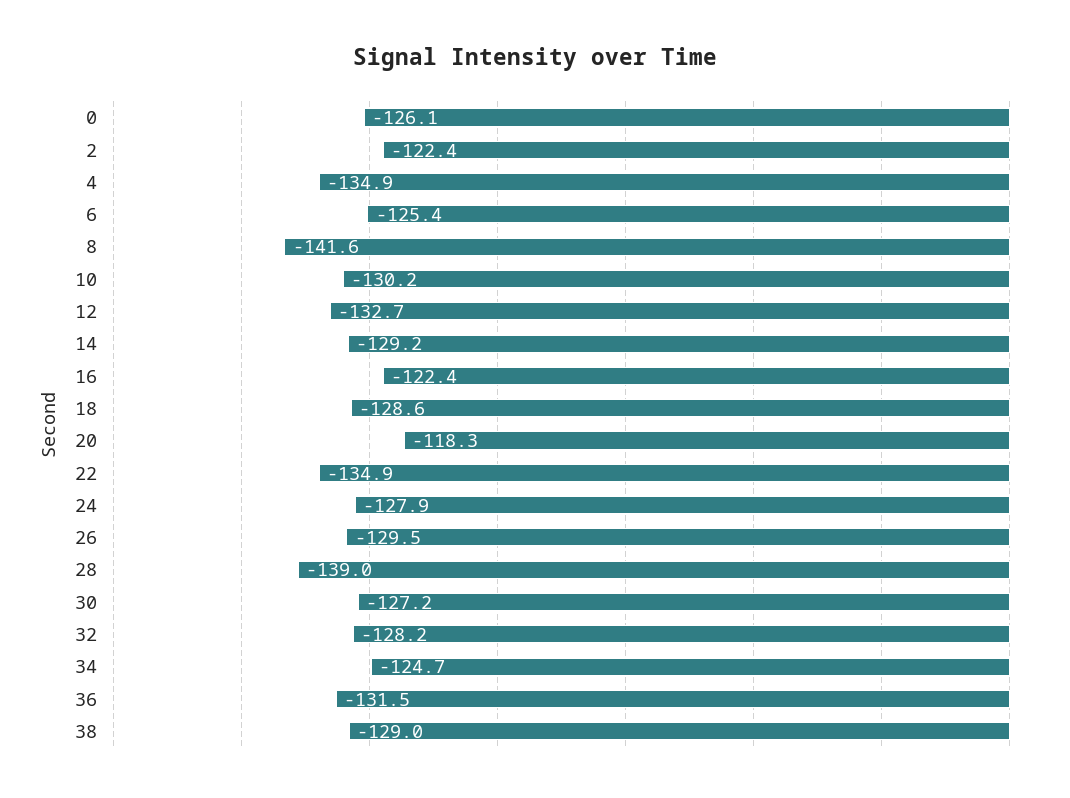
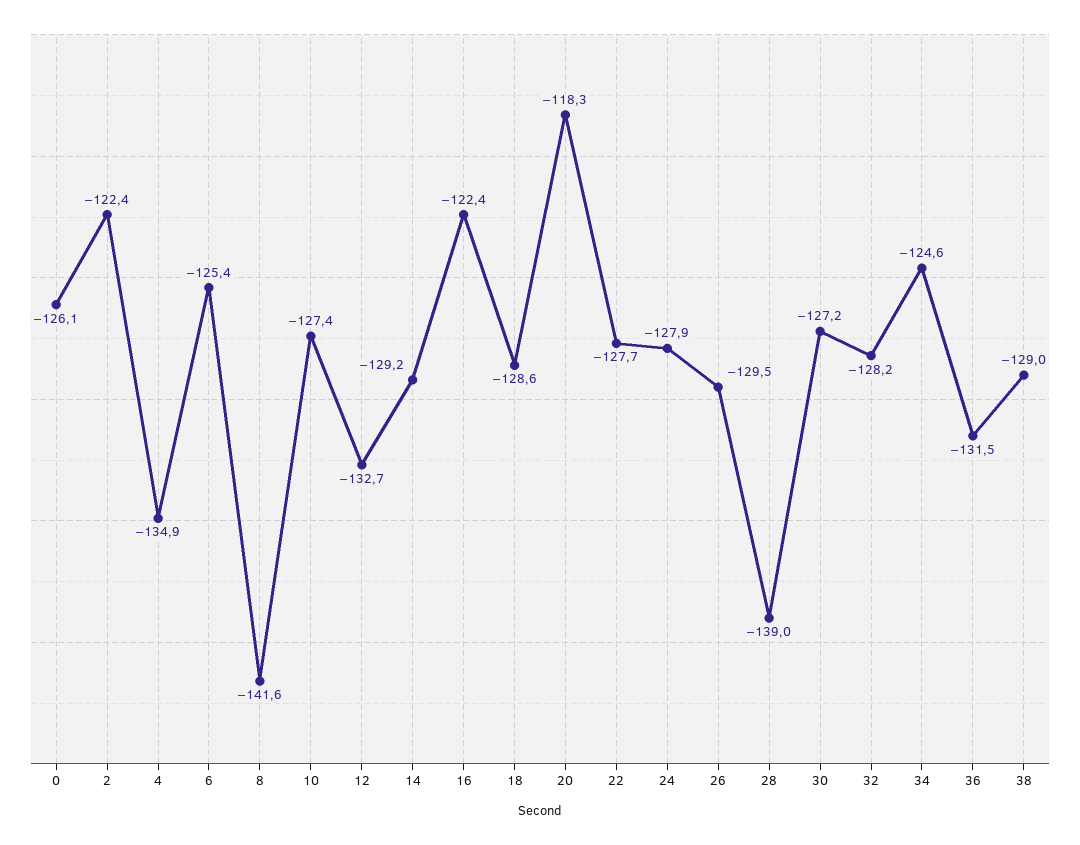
  {
    "0": -126.1,
    "2": -122.4,
    "4": -134.9,
    "6": -125.4,
    "8": -141.6,
-   "10": -130.2,
+   "10": -127.4,
    "12": -132.7,
    "14": -129.2,
    "16": -122.4,
    "18": -128.6,
    "20": -118.3,
-   "22": -134.9,
+   "22": -127.7,
    "24": -127.9,
    "26": -129.5,
    "28": -139,
    "30": -127.2,
    "32": -128.2,
-   "34": -124.7,
+   "34": -124.6,
    "36": -131.5,
    "38": -129
  }

